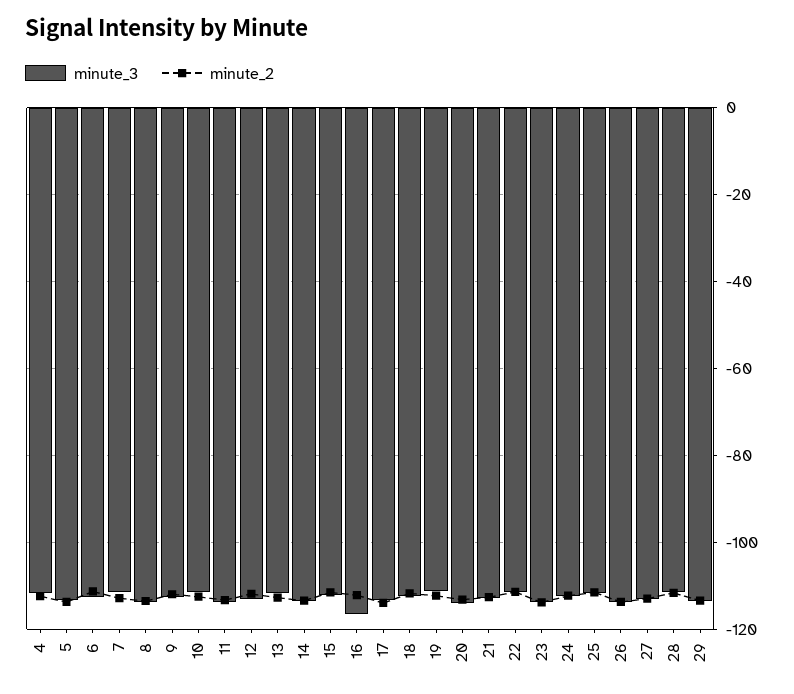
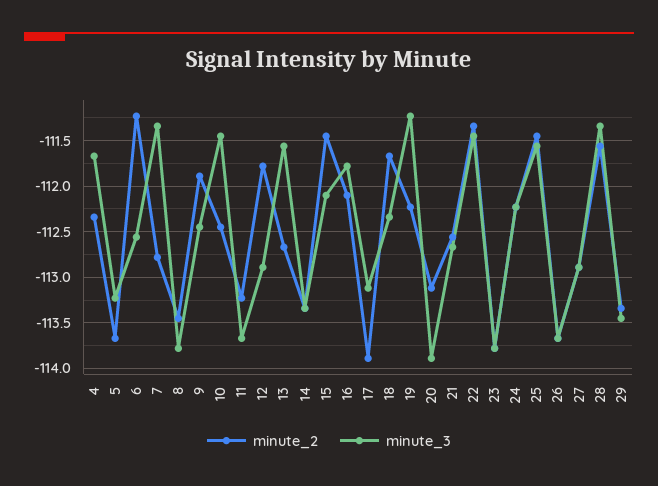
  {
    "minute_3": {
      "4": -111.7,
      "5": -113.2,
      "6": -112.6,
      "7": -111.3,
      "8": -113.8,
      "9": -112.5,
      "10": -111.5,
      "11": -113.7,
      "12": -112.9,
      "13": -111.6,
      "14": -113.3,
      "15": -112.1,
-     "16": -116,
+     "16": -111.8,
      "17": -113.1,
      "18": -112.3,
      "19": -111.2,
      "20": -113.9,
      "21": -112.7,
      "22": -111.5,
      "23": -113.8,
      "24": -112.2,
      "25": -111.6,
      "26": -113.7,
      "27": -112.9,
      "28": -111.3,
      "29": -113.5
    },
    "minute_2": {
      "4": -112.3,
      "5": -113.7,
      "6": -111.2,
      "7": -112.8,
      "8": -113.5,
      "9": -111.9,
      "10": -112.5,
      "11": -113.2,
      "12": -111.8,
      "13": -112.7,
      "14": -113.3,
      "15": -111.5,
      "16": -112.1,
      "17": -113.9,
      "18": -111.7,
      "19": -112.2,
      "20": -113.1,
      "21": -112.6,
      "22": -111.3,
      "23": -113.8,
      "24": -112.2,
      "25": -111.5,
      "26": -113.7,
      "27": -112.9,
      "28": -111.6,
      "29": -113.3
    }
  }

